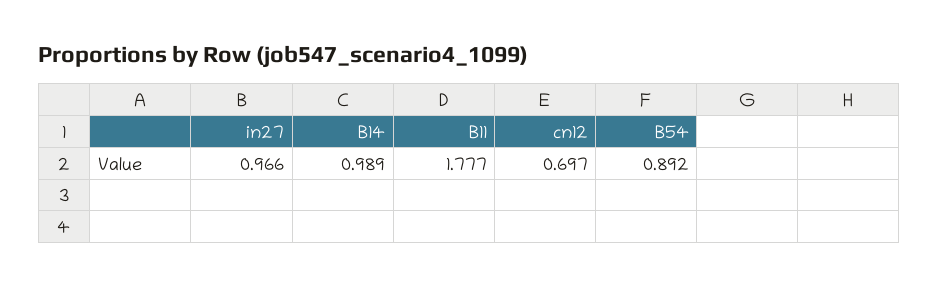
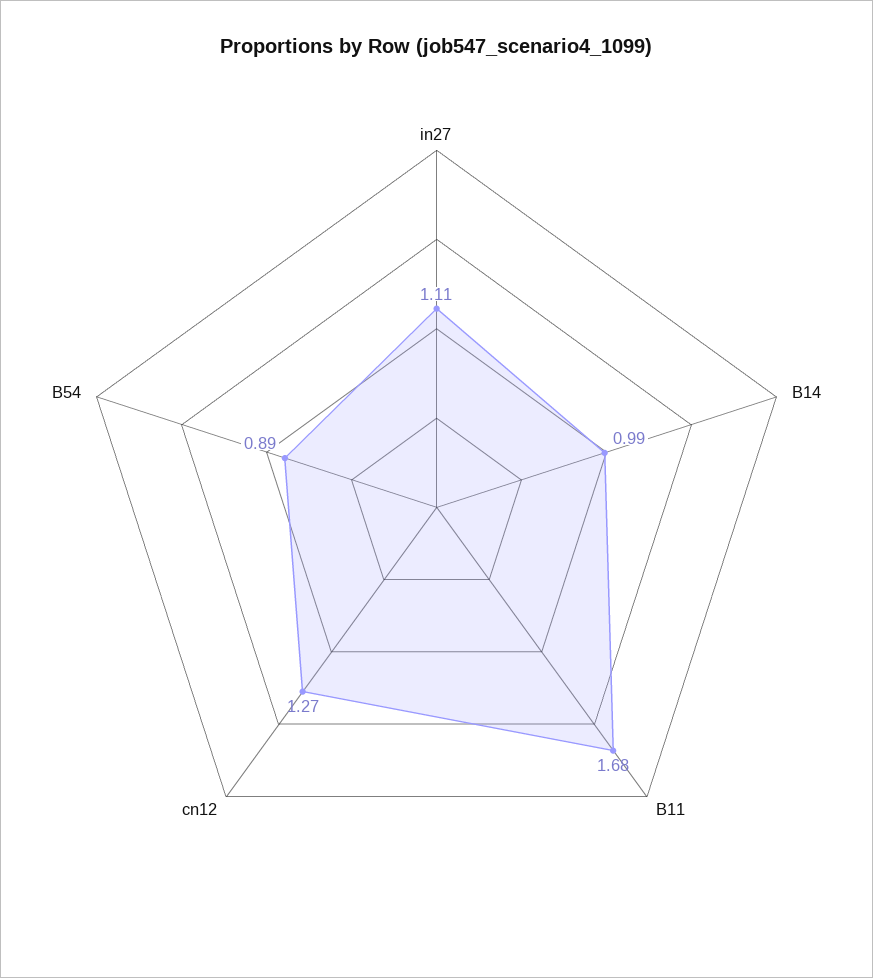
  {
-   "in27": 0.966,
+   "in27": 1.11,
    "B14": 0.989,
-   "B11": 1.777,
+   "B11": 1.68,
-   "cn12": 0.697,
+   "cn12": 1.27,
    "B54": 0.892
  }

